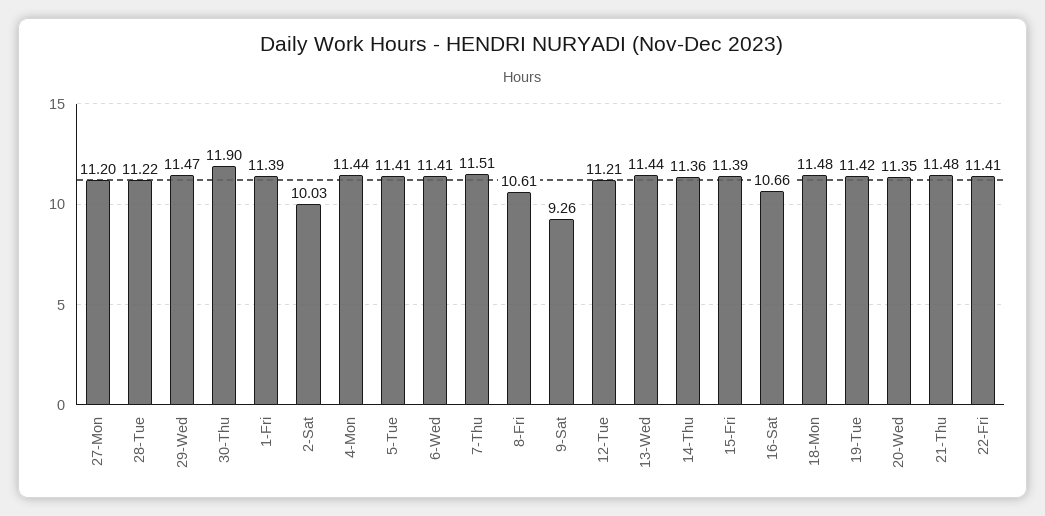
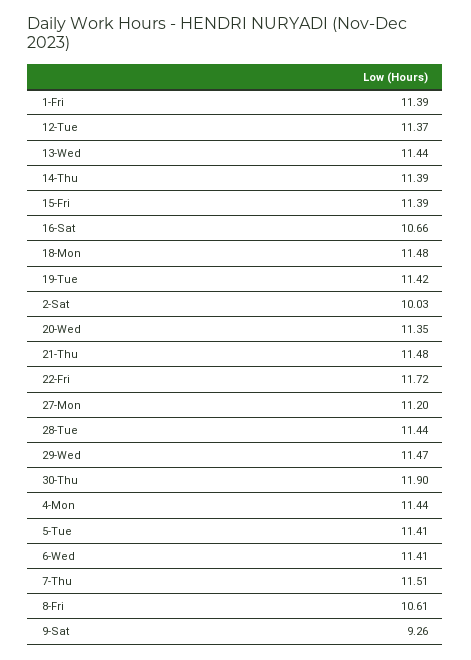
  {
    "27-Mon": 11.2,
-   "28-Tue": 11.22,
+   "28-Tue": 11.44,
    "29-Wed": 11.47,
    "30-Thu": 11.9,
    "1-Fri": 11.39,
    "2-Sat": 10.03,
    "4-Mon": 11.44,
    "5-Tue": 11.41,
    "6-Wed": 11.41,
    "7-Thu": 11.51,
    "8-Fri": 10.61,
    "9-Sat": 9.26,
-   "12-Tue": 11.21,
+   "12-Tue": 11.37,
    "13-Wed": 11.44,
-   "14-Thu": 11.36,
+   "14-Thu": 11.39,
    "15-Fri": 11.39,
    "16-Sat": 10.66,
    "18-Mon": 11.48,
    "19-Tue": 11.42,
    "20-Wed": 11.35,
    "21-Thu": 11.48,
-   "22-Fri": 11.41
+   "22-Fri": 11.72
  }

